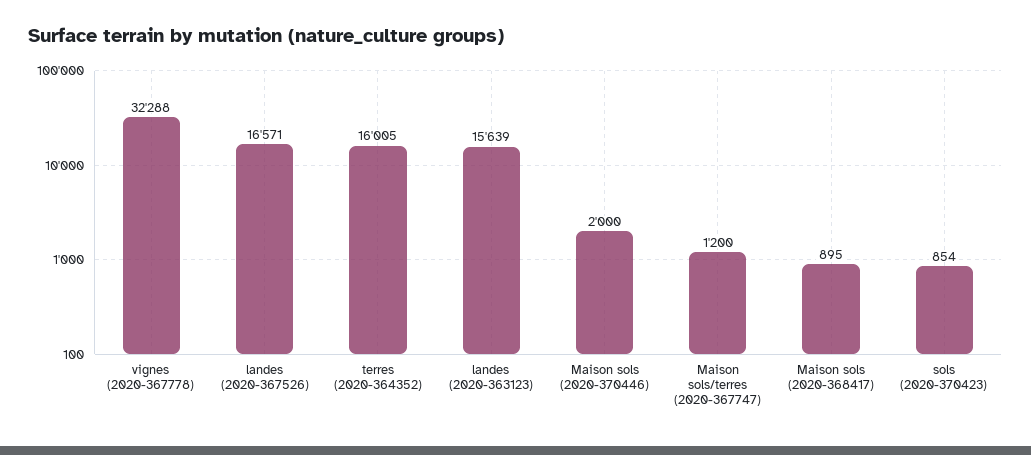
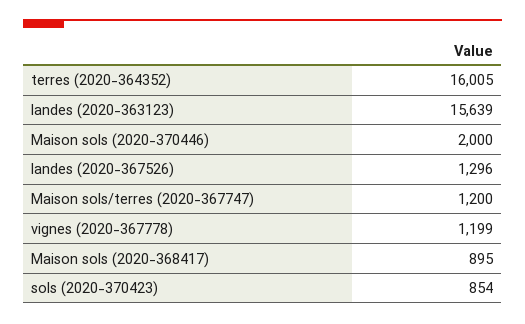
  {
-   "vignes (2020-367778)": 32288,
+   "vignes (2020-367778)": 1199,
-   "landes (2020-367526)": 16571,
+   "landes (2020-367526)": 1296,
    "terres (2020-364352)": 16005,
    "landes (2020-363123)": 15639,
    "Maison sols (2020-370446)": 2000,
    "Maison sols/terres (2020-367747)": 1200,
    "Maison sols (2020-368417)": 895,
    "sols (2020-370423)": 854
  }

